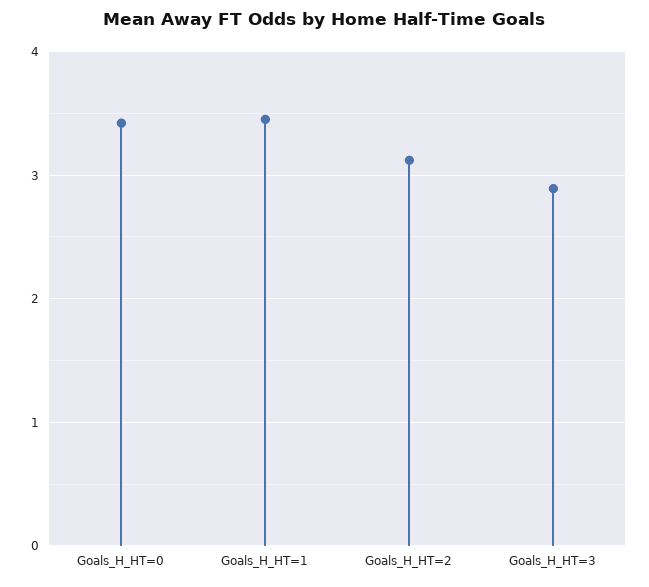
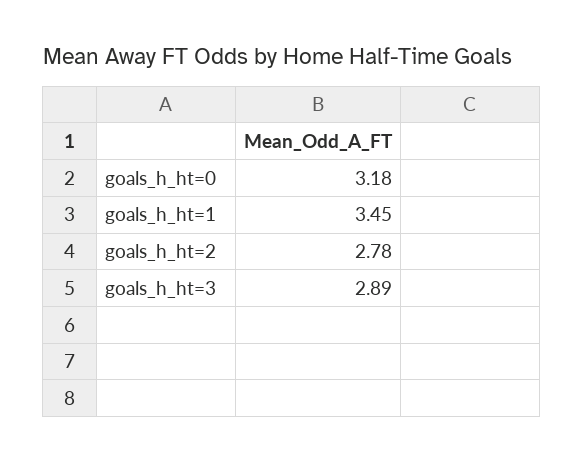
  {
-   "Goals_H_HT=0": 3.4,
+   "Goals_H_HT=0": 3.18,
    "Goals_H_HT=1": 3.45,
-   "Goals_H_HT=2": 3.1,
+   "Goals_H_HT=2": 2.78,
    "Goals_H_HT=3": 2.89
  }

